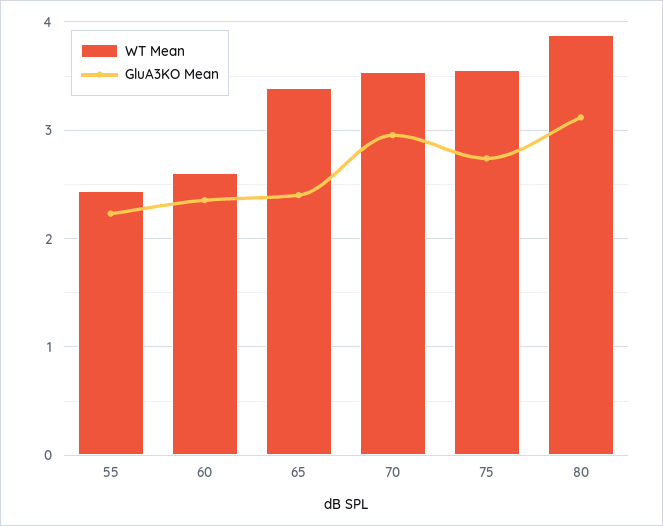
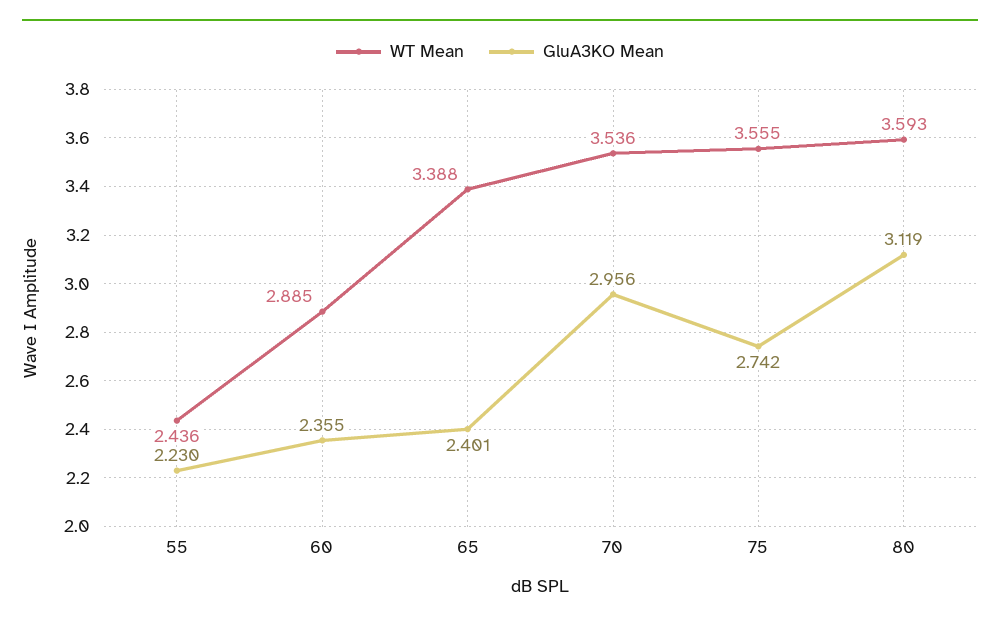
  {
    "WT Mean": {
      "55": 2.436,
-     "60": 2.6,
+     "60": 2.885,
      "65": 3.388,
      "70": 3.536,
      "75": 3.555,
-     "80": 3.9
+     "80": 3.593
    },
    "GluA3KO Mean": {
      "55": 2.23,
      "60": 2.355,
      "65": 2.401,
      "70": 2.956,
      "75": 2.742,
      "80": 3.119
    }
  }

